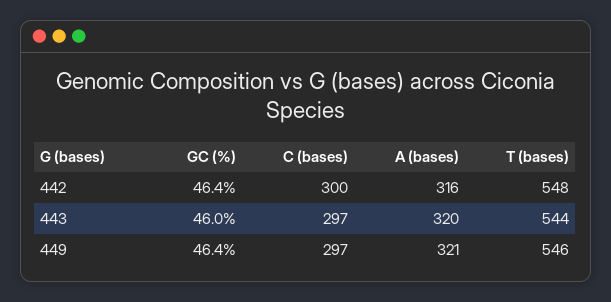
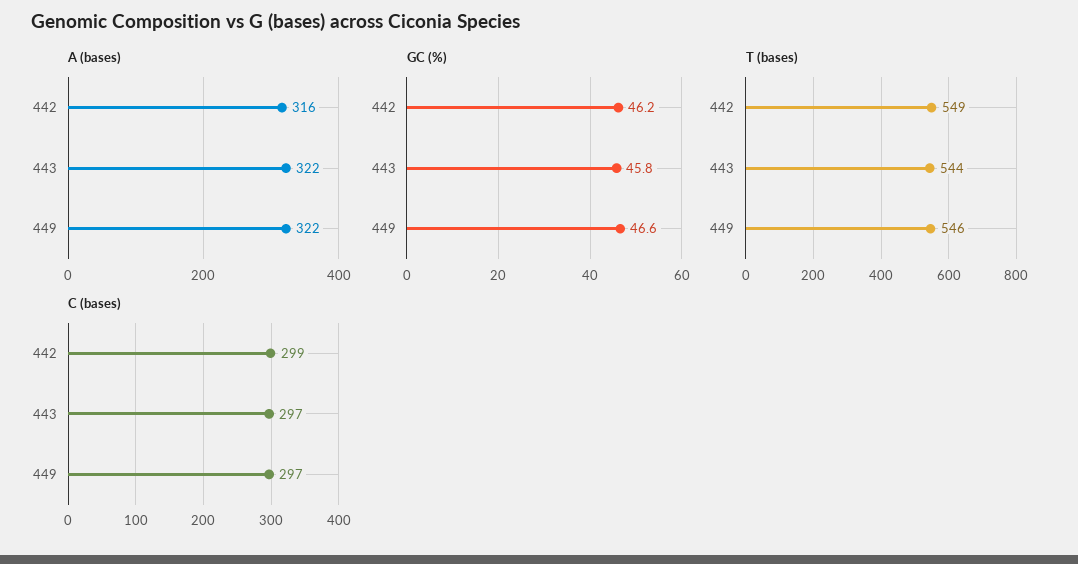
  {
    "GC (%)": {
-     "442": 46.4,
+     "442": 46.2,
-     "443": 46,
+     "443": 45.8,
-     "449": 46.4
+     "449": 46.6
    },
    "C (bases)": {
-     "442": 300,
+     "442": 299,
      "443": 297,
      "449": 297
    },
    "A (bases)": {
      "442": 316,
-     "443": 320,
+     "443": 322,
-     "449": 321
+     "449": 322
    },
    "T (bases)": {
-     "442": 548,
+     "442": 549,
      "443": 544,
      "449": 546
    }
  }

